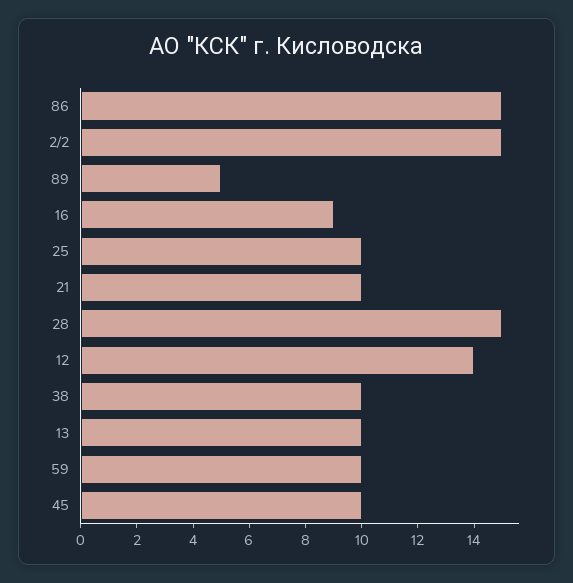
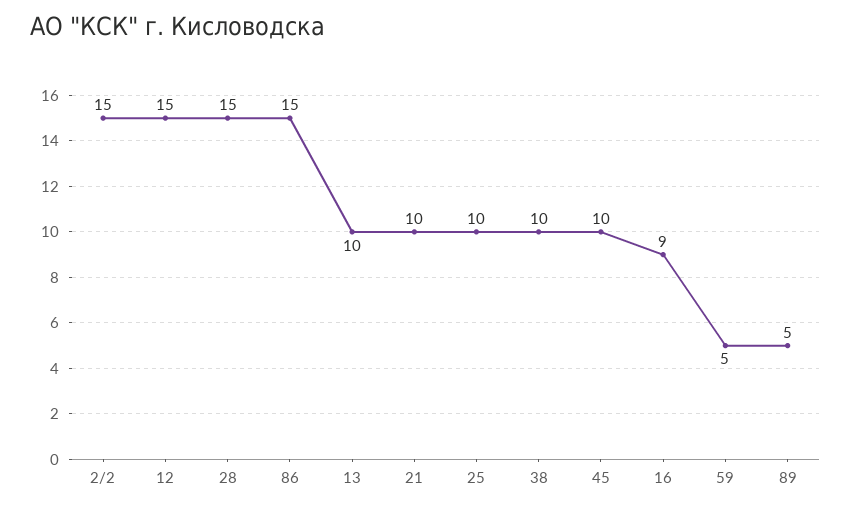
  {
    "86": 15,
    "2/2": 15,
    "89": 5,
    "16": 9,
    "25": 10,
    "21": 10,
    "28": 15,
-   "12": 14,
+   "12": 15,
    "38": 10,
    "13": 10,
-   "59": 10,
+   "59": 5,
    "45": 10
  }

